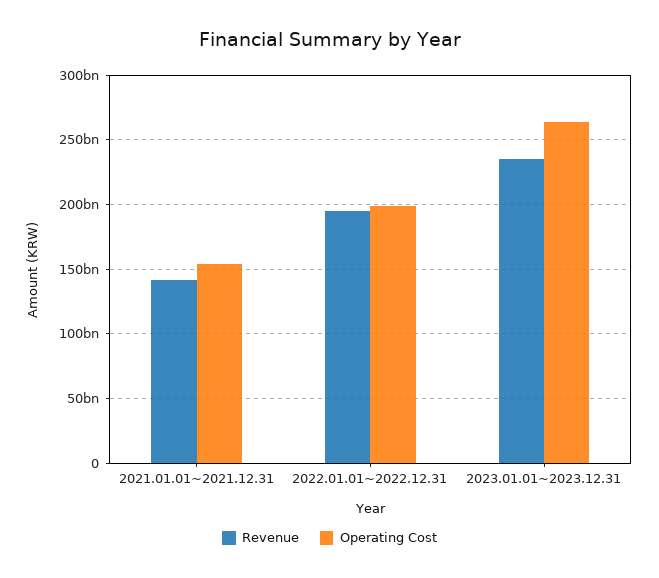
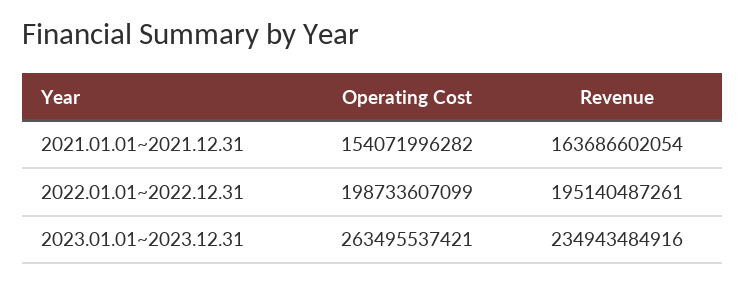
  {
    "Revenue": {
-     "2021.01.01~2021.12.31": 140000000000,
+     "2021.01.01~2021.12.31": 163686602054,
      "2022.01.01~2022.12.31": 195140487261,
      "2023.01.01~2023.12.31": 234943484916
    },
    "Operating Cost": {
      "2021.01.01~2021.12.31": 154071996282,
      "2022.01.01~2022.12.31": 198733607099,
      "2023.01.01~2023.12.31": 263495537421
    }
  }

